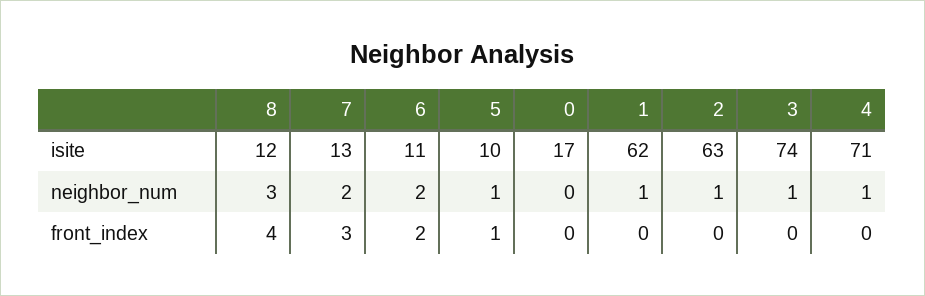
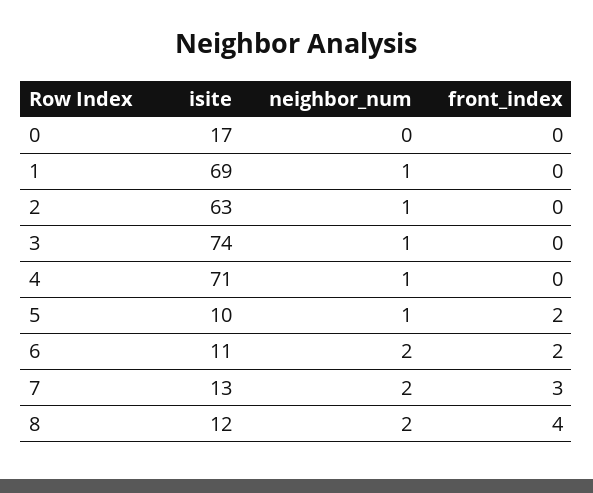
  {
    "8": {
      "isite": 12,
-     "neighbor_num": 3,
+     "neighbor_num": 2,
      "front_index": 4
    },
    "7": {
      "isite": 13,
      "neighbor_num": 2,
      "front_index": 3
    },
    "6": {
      "isite": 11,
      "neighbor_num": 2,
      "front_index": 2
    },
    "5": {
      "isite": 10,
      "neighbor_num": 1,
-     "front_index": 1
+     "front_index": 2
    },
    "0": {
      "isite": 17,
      "neighbor_num": 0,
      "front_index": 0
    },
    "1": {
-     "isite": 62,
+     "isite": 69,
      "neighbor_num": 1,
      "front_index": 0
    },
    "2": {
      "isite": 63,
      "neighbor_num": 1,
      "front_index": 0
    },
    "3": {
      "isite": 74,
      "neighbor_num": 1,
      "front_index": 0
    },
    "4": {
      "isite": 71,
      "neighbor_num": 1,
      "front_index": 0
    }
  }

